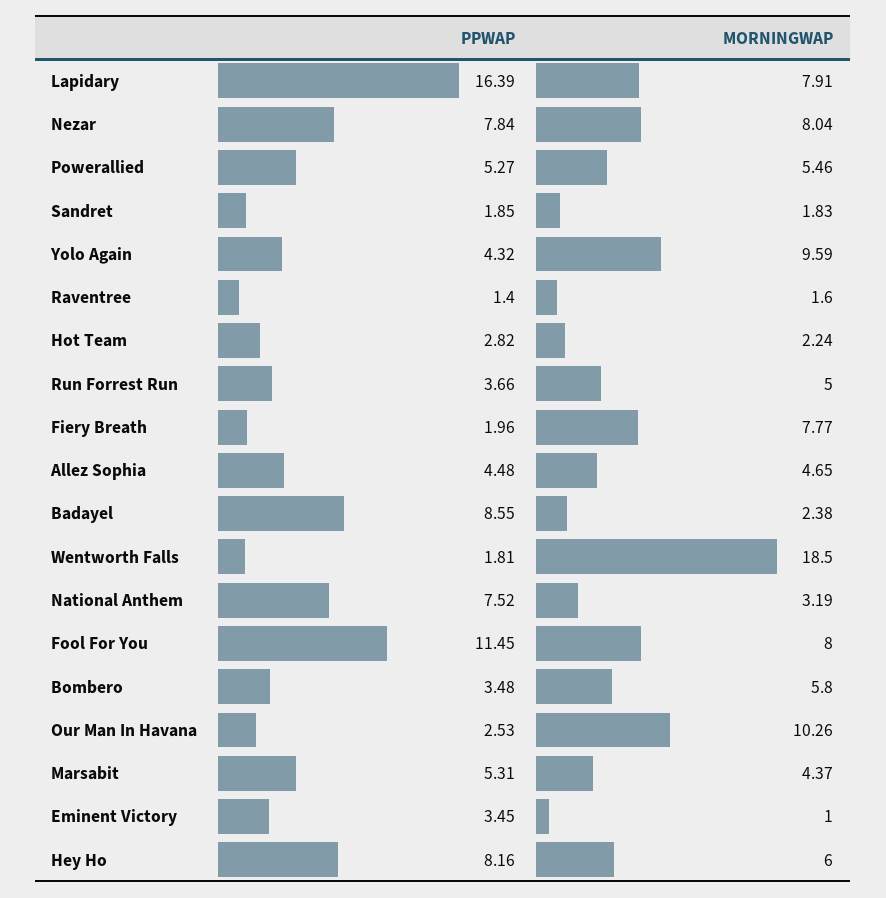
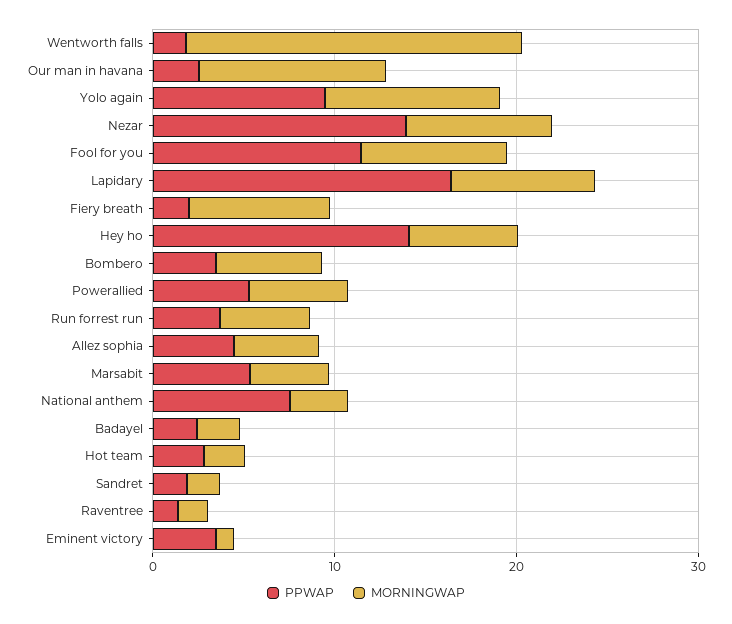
  {
    "PPWAP": {
      "Lapidary": 16.39,
-     "Nezar": 7.84,
+     "Nezar": 14,
      "Powerallied": 5.27,
      "Sandret": 1.85,
-     "Yolo Again": 4.32,
+     "Yolo Again": 10,
      "Raventree": 1.4,
      "Hot Team": 2.82,
      "Run Forrest Run": 3.66,
      "Fiery Breath": 1.96,
      "Allez Sophia": 4.48,
-     "Badayel": 8.55,
+     "Badayel": 2,
      "Wentworth Falls": 1.81,
      "National Anthem": 7.52,
      "Fool For You": 11.45,
      "Bombero": 3.48,
      "Our Man In Havana": 2.53,
      "Marsabit": 5.31,
      "Eminent Victory": 3.45,
-     "Hey Ho": 8.16
+     "Hey Ho": 14
    },
    "MORNINGWAP": {
      "Lapidary": 7.91,
      "Nezar": 8.04,
      "Powerallied": 5.46,
      "Sandret": 1.83,
      "Yolo Again": 9.59,
      "Raventree": 1.6,
      "Hot Team": 2.24,
      "Run Forrest Run": 5,
      "Fiery Breath": 7.77,
      "Allez Sophia": 4.65,
      "Badayel": 2.38,
      "Wentworth Falls": 18.5,
      "National Anthem": 3.19,
      "Fool For You": 8,
      "Bombero": 5.8,
      "Our Man In Havana": 10.26,
      "Marsabit": 4.37,
      "Eminent Victory": 1,
      "Hey Ho": 6
    }
  }

